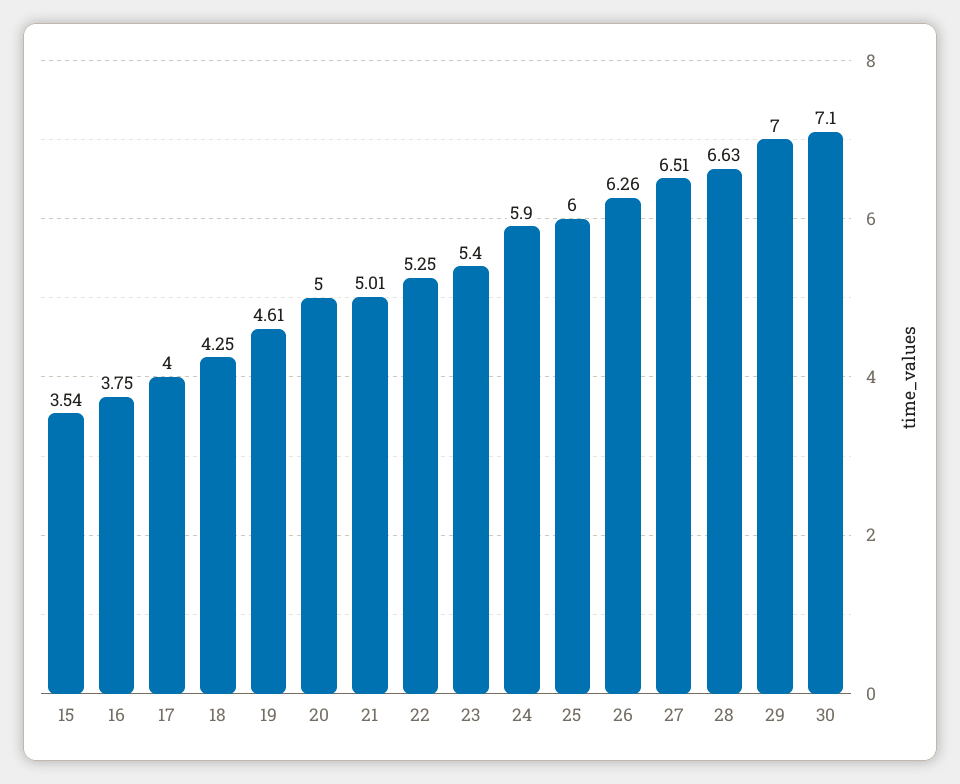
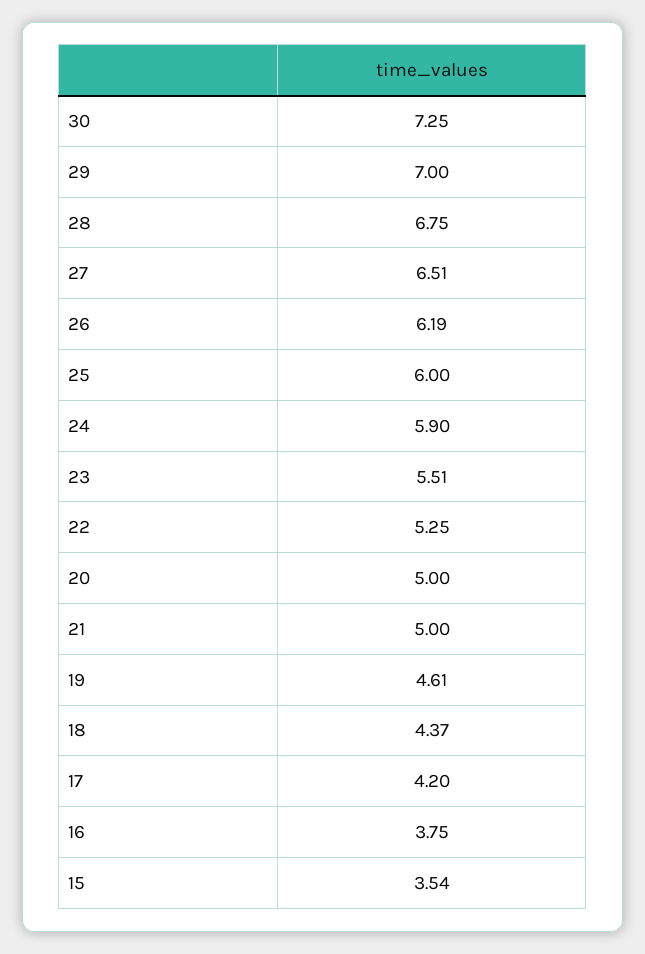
  {
    "15": 3.54,
    "16": 3.75,
-   "17": 4,
+   "17": 4.2,
-   "18": 4.25,
+   "18": 4.37,
    "19": 4.61,
    "20": 5,
-   "21": 5.01,
+   "21": 5,
    "22": 5.25,
-   "23": 5.4,
+   "23": 5.51,
    "24": 5.9,
    "25": 6,
-   "26": 6.26,
+   "26": 6.19,
    "27": 6.51,
-   "28": 6.63,
+   "28": 6.75,
    "29": 7,
-   "30": 7.1
+   "30": 7.25
  }

